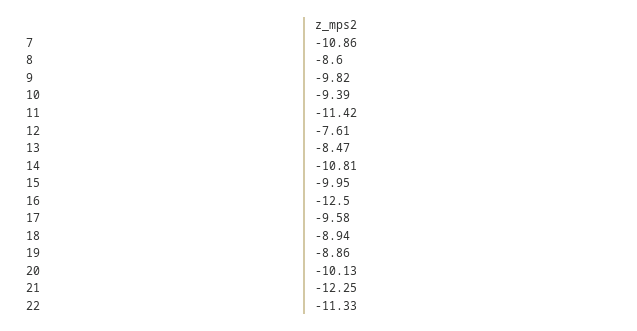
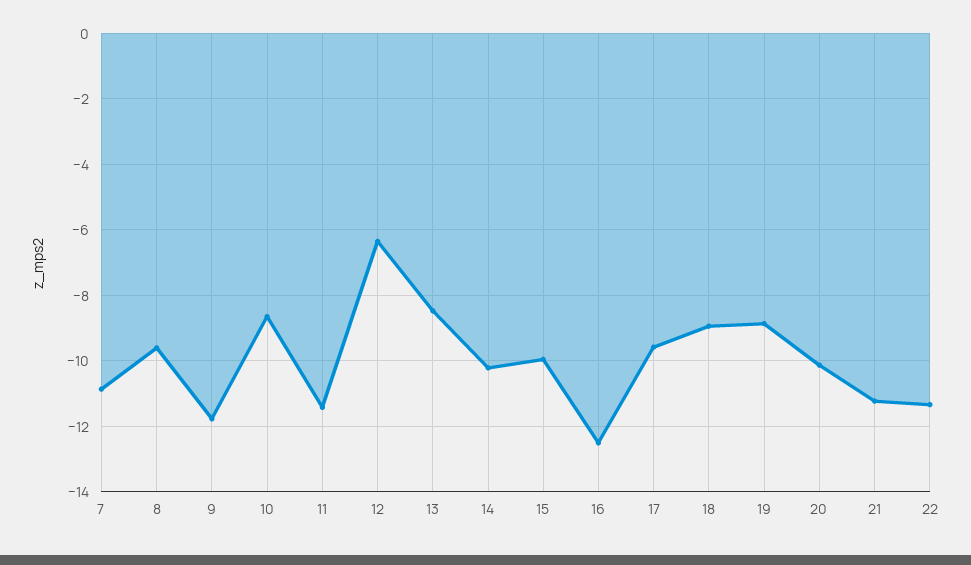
  {
    "7": -10.86,
-   "8": -8.6,
+   "8": -9.6,
-   "9": -9.82,
+   "9": -11.8,
-   "10": -9.39,
+   "10": -8.6,
    "11": -11.42,
-   "12": -7.61,
+   "12": -6.4,
    "13": -8.47,
-   "14": -10.81,
+   "14": -10.2,
    "15": -9.95,
    "16": -12.5,
    "17": -9.58,
    "18": -8.94,
    "19": -8.86,
    "20": -10.13,
-   "21": -12.25,
+   "21": -11.2,
    "22": -11.33
  }

